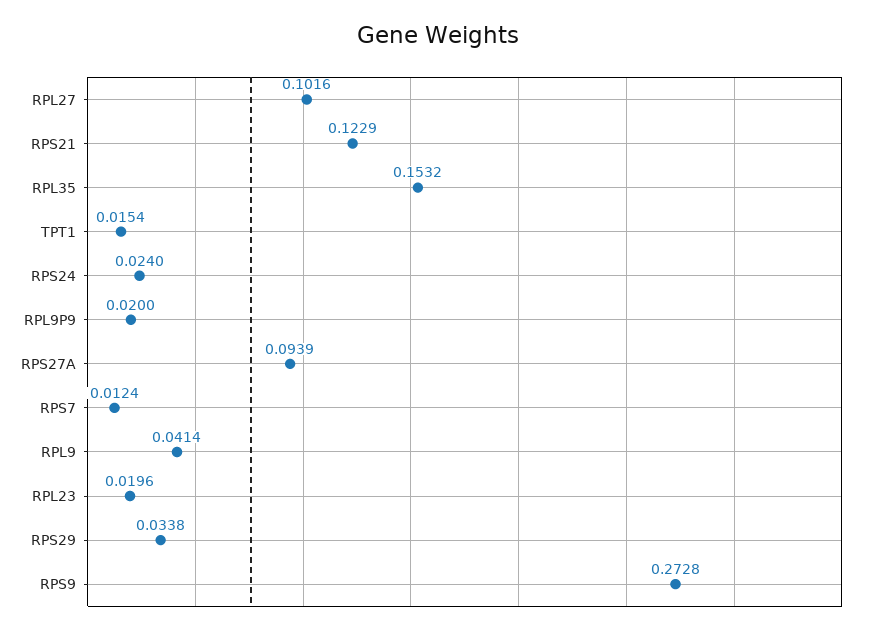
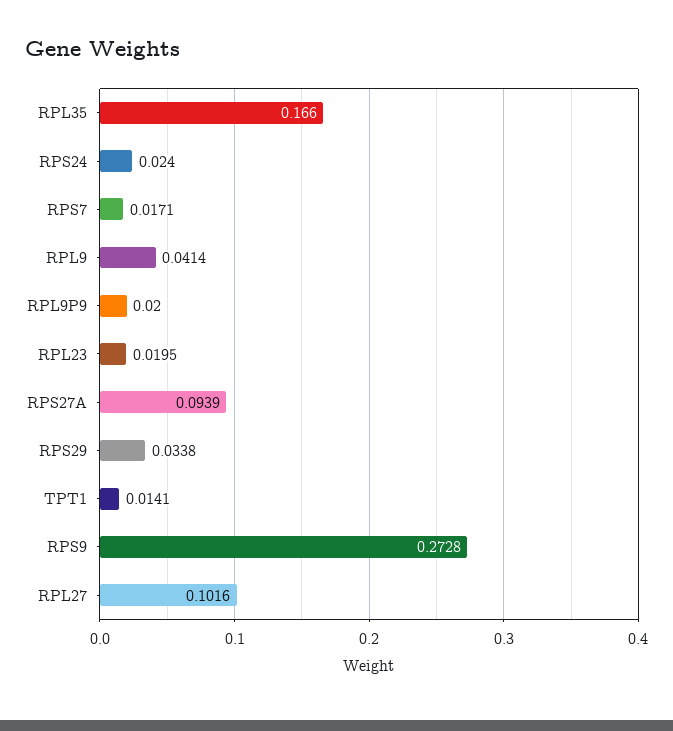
  {
    "RPL27": 0.1016,
-   "RPS21": 0.1229,
-   "RPL35": 0.1532,
+   "RPL35": 0.166,
-   "TPT1": 0.0154,
+   "TPT1": 0.0141,
    "RPS24": 0.024,
    "RPL9P9": 0.02,
    "RPS27A": 0.0939,
-   "RPS7": 0.0124,
+   "RPS7": 0.0171,
    "RPL9": 0.0414,
-   "RPL23": 0.0196,
+   "RPL23": 0.0195,
    "RPS29": 0.0338,
    "RPS9": 0.2728
  }

